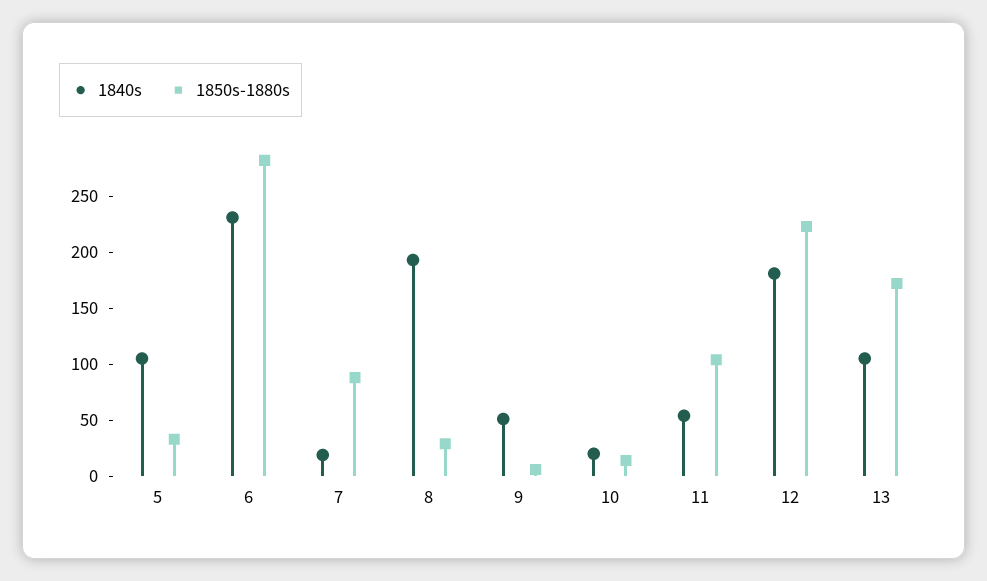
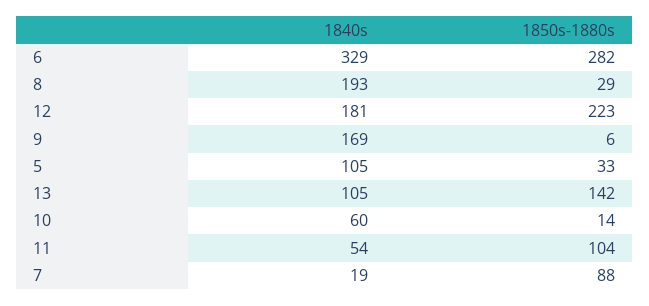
  {
    "1840s": {
      "5": 105,
-     "6": 230,
+     "6": 329,
      "7": 19,
      "8": 193,
-     "9": 50,
+     "9": 169,
-     "10": 20,
+     "10": 60,
      "11": 54,
      "12": 181,
      "13": 105
    },
    "1850s-1880s": {
      "5": 33,
      "6": 282,
      "7": 88,
      "8": 29,
      "9": 6,
      "10": 14,
      "11": 104,
      "12": 223,
-     "13": 170
+     "13": 142
    }
  }

